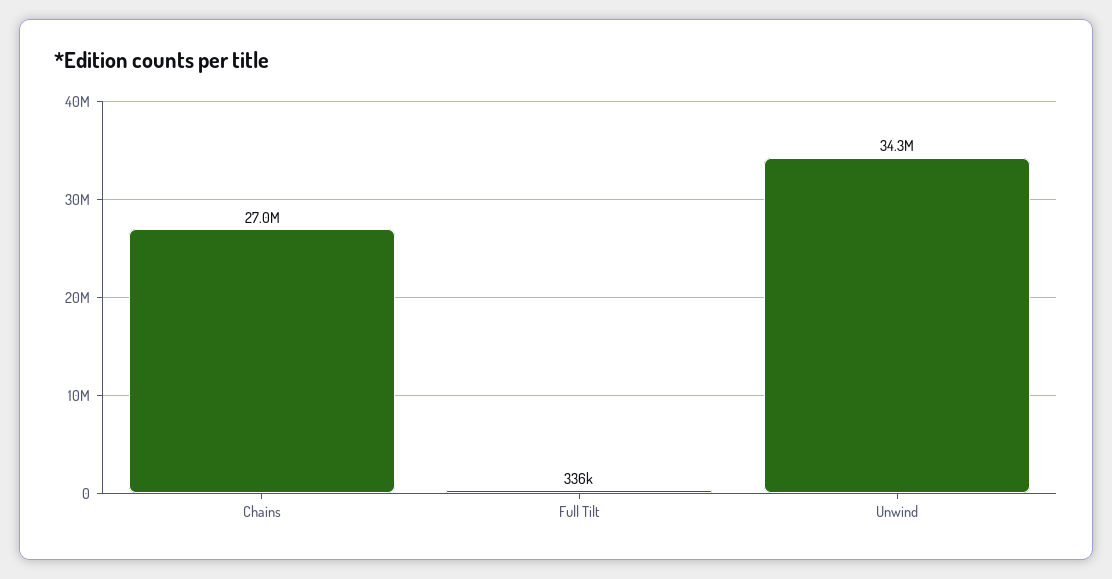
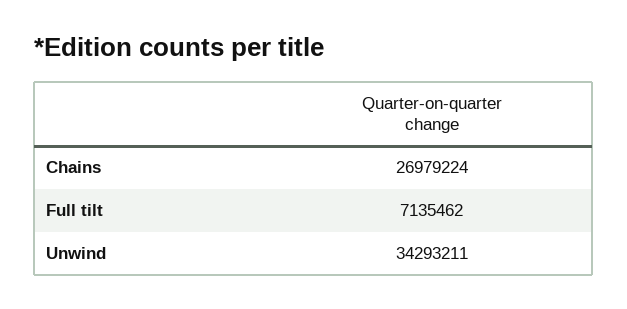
  {
    "Chains": 26979224,
-   "Full Tilt": 336000,
+   "Full Tilt": 7135462,
    "Unwind": 34293211
  }

